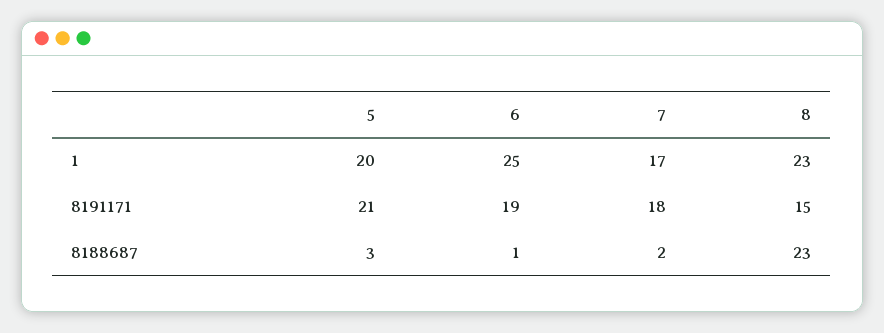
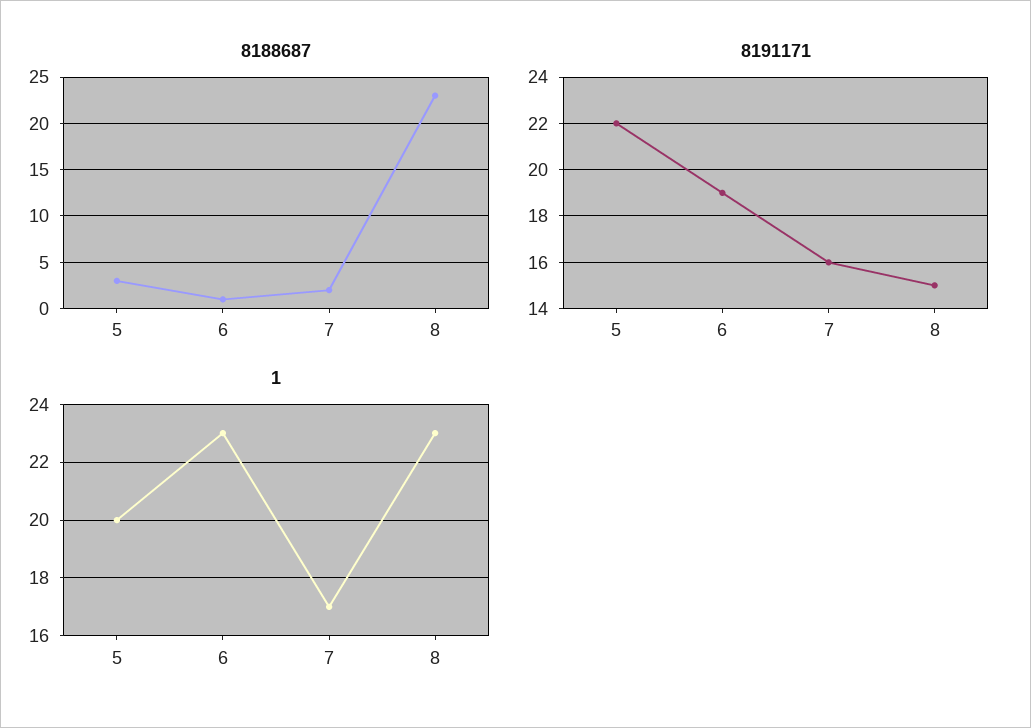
  {
    "1": {
      "5": 20,
-     "6": 25,
+     "6": 23,
      "7": 17,
      "8": 23
    },
    "8191171": {
-     "5": 21,
+     "5": 22,
      "6": 19,
-     "7": 18,
+     "7": 16,
      "8": 15
    },
    "8188687": {
      "5": 3,
      "6": 1,
      "7": 2,
      "8": 23
    }
  }

